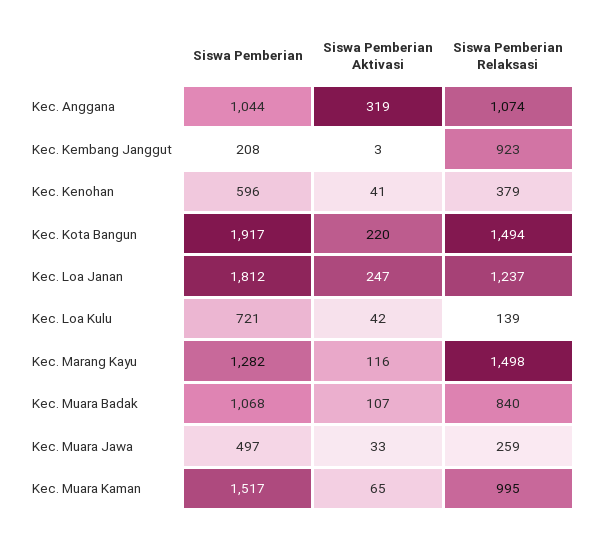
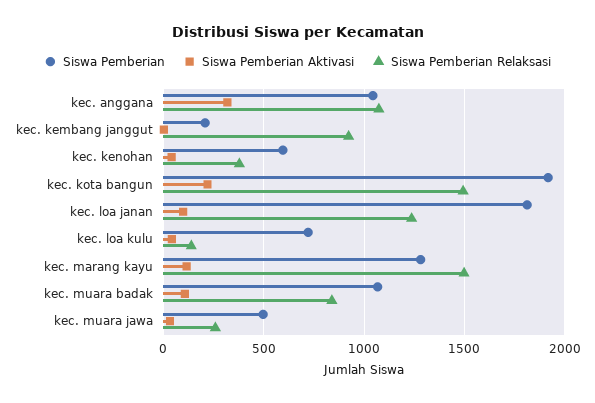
  {
    "Siswa Pemberian": {
      "Kec. Anggana": 1044,
      "Kec. Kembang Janggut": 208,
      "Kec. Kenohan": 596,
      "Kec. Kota Bangun": 1917,
      "Kec. Loa Janan": 1812,
      "Kec. Loa Kulu": 721,
      "Kec. Marang Kayu": 1282,
      "Kec. Muara Badak": 1068,
-     "Kec. Muara Jawa": 497,
+     "Kec. Muara Jawa": 497
-     "Kec. Muara Kaman": 1517
    },
    "Siswa Pemberian Aktivasi": {
      "Kec. Anggana": 319,
      "Kec. Kembang Janggut": 3,
      "Kec. Kenohan": 41,
      "Kec. Kota Bangun": 220,
-     "Kec. Loa Janan": 247,
+     "Kec. Loa Janan": 100,
      "Kec. Loa Kulu": 42,
      "Kec. Marang Kayu": 116,
      "Kec. Muara Badak": 107,
-     "Kec. Muara Jawa": 33,
+     "Kec. Muara Jawa": 33
-     "Kec. Muara Kaman": 65
    },
    "Siswa Pemberian Relaksasi": {
      "Kec. Anggana": 1074,
      "Kec. Kembang Janggut": 923,
      "Kec. Kenohan": 379,
      "Kec. Kota Bangun": 1494,
      "Kec. Loa Janan": 1237,
      "Kec. Loa Kulu": 139,
      "Kec. Marang Kayu": 1498,
      "Kec. Muara Badak": 840,
-     "Kec. Muara Jawa": 259,
+     "Kec. Muara Jawa": 259
-     "Kec. Muara Kaman": 995
    }
  }

